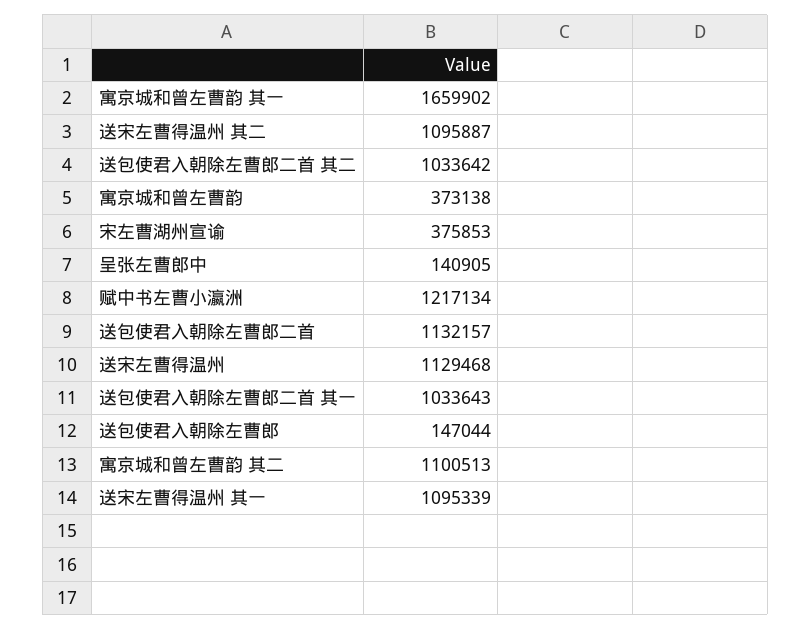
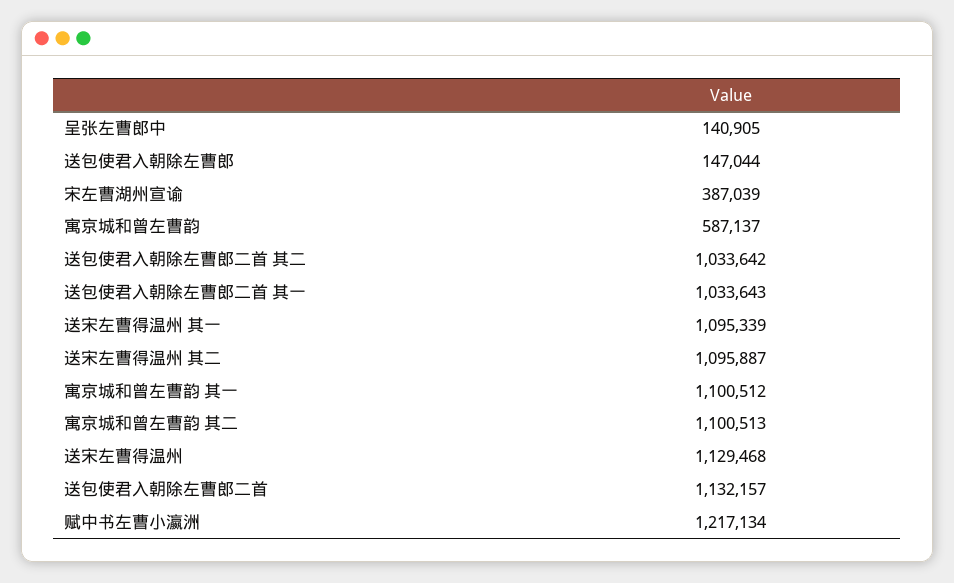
  {
-   "寓京城和曾左曹韵 其一": 1659902,
+   "寓京城和曾左曹韵 其一": 1100512,
    "送宋左曹得温州 其二": 1095887,
    "送包使君入朝除左曹郎二首 其二": 1033642,
-   "寓京城和曾左曹韵": 373138,
+   "寓京城和曾左曹韵": 587137,
-   "宋左曹湖州宣谕": 375853,
+   "宋左曹湖州宣谕": 387039,
    "呈张左曹郎中": 140905,
    "赋中书左曹小瀛洲": 1217134,
    "送包使君入朝除左曹郎二首": 1132157,
    "送宋左曹得温州": 1129468,
    "送包使君入朝除左曹郎二首 其一": 1033643,
    "送包使君入朝除左曹郎": 147044,
    "寓京城和曾左曹韵 其二": 1100513,
    "送宋左曹得温州 其一": 1095339
  }

